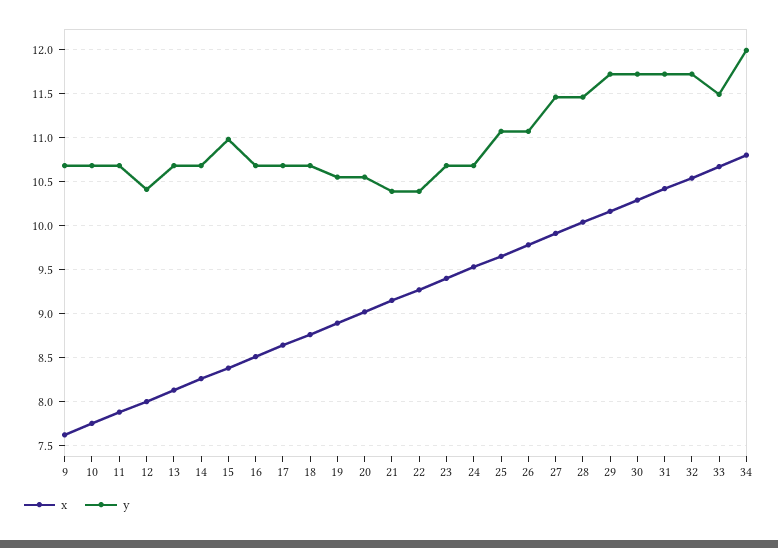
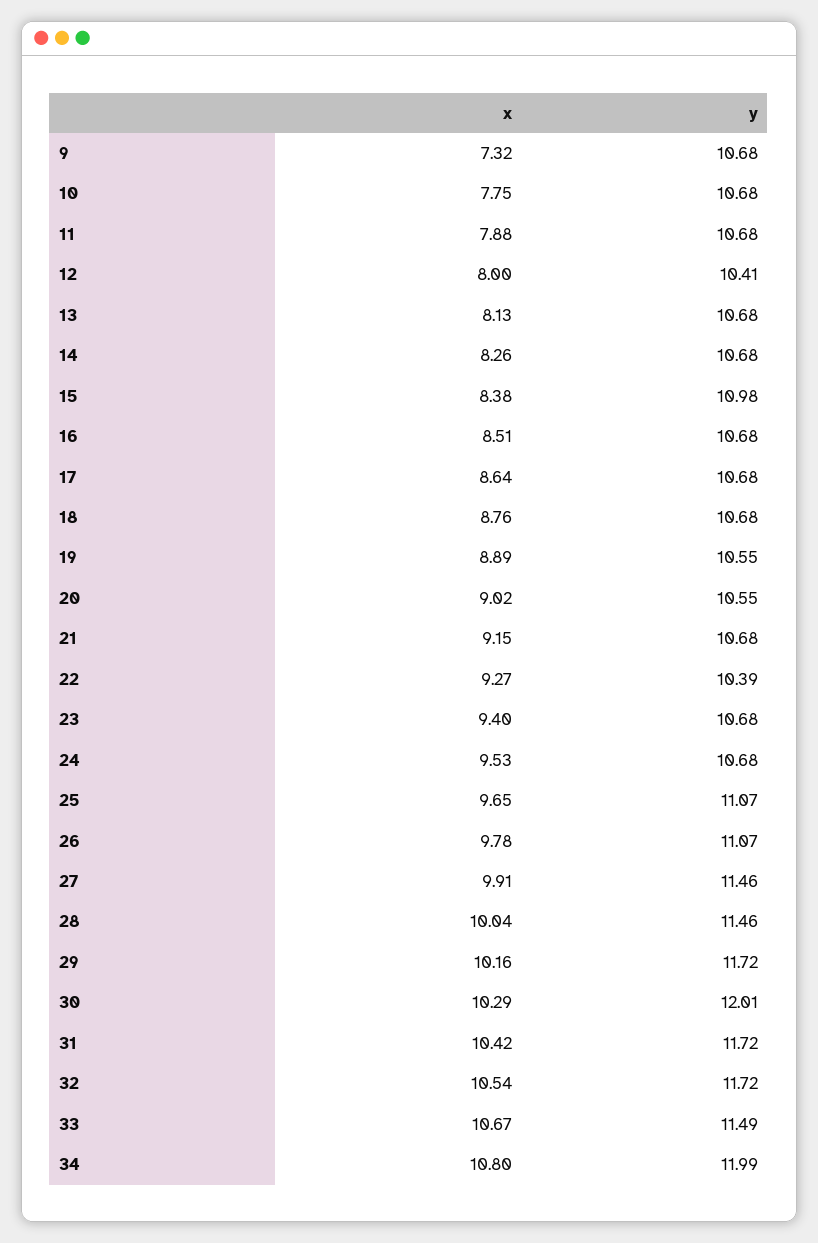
  {
    "x": {
-     "9": 7.6,
+     "9": 7.32,
      "10": 7.75,
      "11": 7.88,
      "12": 8,
      "13": 8.13,
      "14": 8.26,
      "15": 8.38,
      "16": 8.51,
      "17": 8.64,
      "18": 8.76,
      "19": 8.89,
      "20": 9.02,
      "21": 9.15,
      "22": 9.27,
      "23": 9.4,
      "24": 9.53,
      "25": 9.65,
      "26": 9.78,
      "27": 9.91,
      "28": 10.04,
      "29": 10.16,
      "30": 10.29,
      "31": 10.42,
      "32": 10.54,
      "33": 10.67,
      "34": 10.8
    },
    "y": {
      "9": 10.68,
      "10": 10.68,
      "11": 10.68,
      "12": 10.41,
      "13": 10.68,
      "14": 10.68,
      "15": 10.98,
      "16": 10.68,
      "17": 10.68,
      "18": 10.68,
      "19": 10.55,
      "20": 10.55,
-     "21": 10.4,
+     "21": 10.68,
      "22": 10.39,
      "23": 10.68,
      "24": 10.68,
      "25": 11.07,
      "26": 11.07,
      "27": 11.46,
      "28": 11.46,
      "29": 11.72,
-     "30": 11.7,
+     "30": 12.01,
      "31": 11.72,
      "32": 11.72,
      "33": 11.49,
      "34": 11.99
    }
  }

